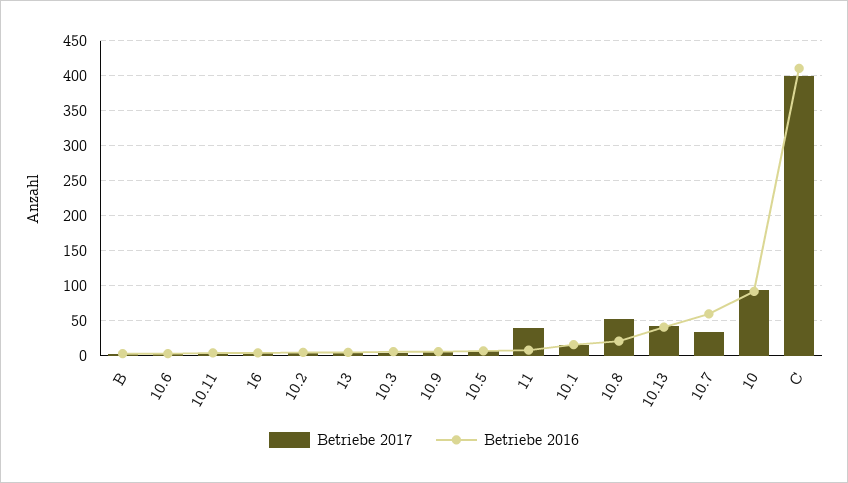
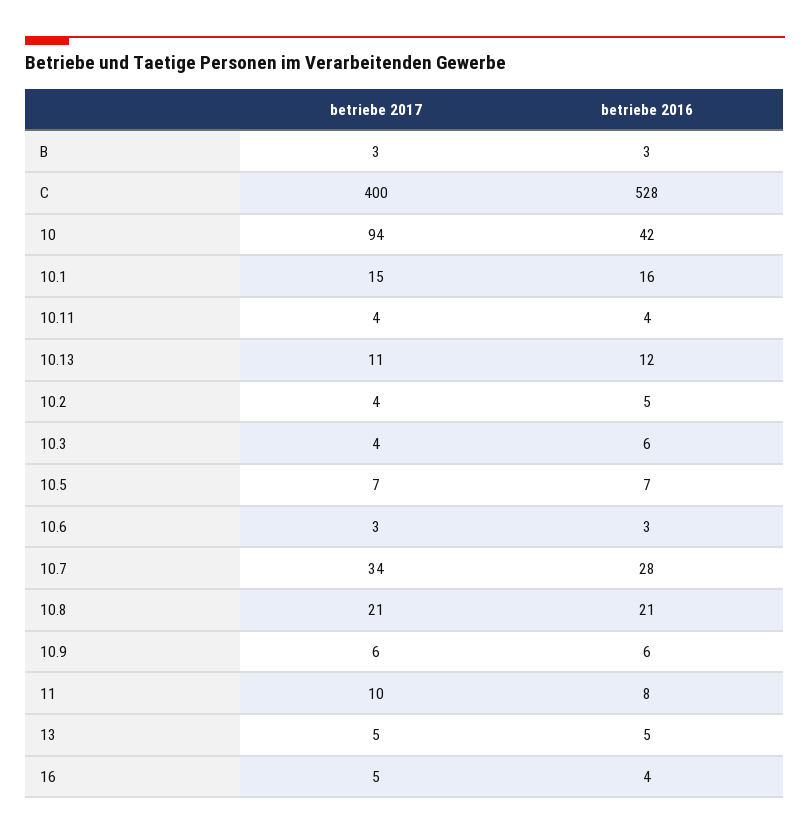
  {
    "Betriebe 2017": {
      "B": 3,
      "10.6": 3,
      "10.11": 4,
      "16": 5,
      "10.2": 4,
      "13": 5,
      "10.3": 4,
      "10.9": 6,
      "10.5": 7,
-     "11": 40,
+     "11": 10,
      "10.1": 15,
-     "10.8": 50,
+     "10.8": 21,
-     "10.13": 40,
+     "10.13": 11,
      "10.7": 34,
      "10": 94,
      "C": 400
    },
    "Betriebe 2016": {
      "B": 3,
      "10.6": 3,
      "10.11": 4,
      "16": 4,
      "10.2": 5,
      "13": 5,
      "10.3": 6,
      "10.9": 6,
      "10.5": 7,
      "11": 8,
      "10.1": 16,
      "10.8": 21,
-     "10.13": 40,
+     "10.13": 12,
-     "10.7": 60,
+     "10.7": 28,
-     "10": 90,
+     "10": 42,
-     "C": 410
+     "C": 528
    }
  }

